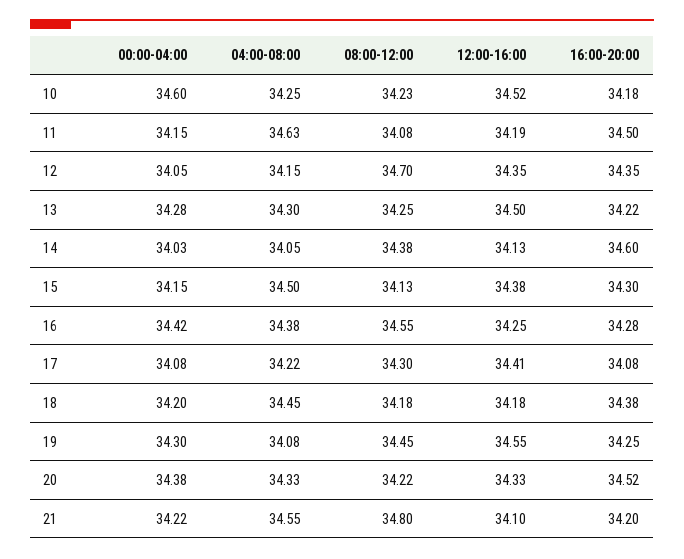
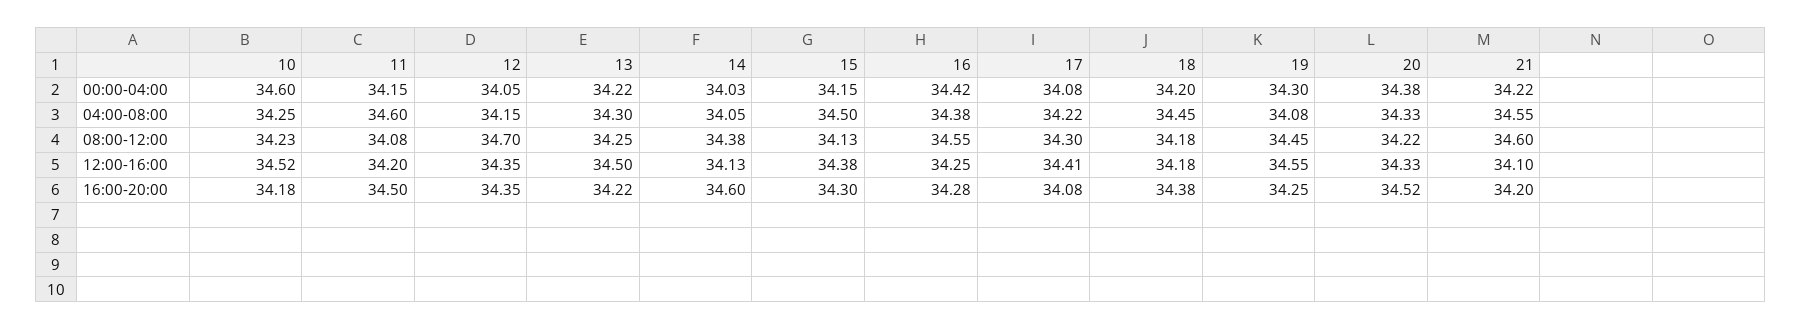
  {
    "00:00-04:00": {
      "10": 34.6,
      "11": 34.15,
      "12": 34.05,
-     "13": 34.28,
+     "13": 34.22,
      "14": 34.03,
      "15": 34.15,
      "16": 34.42,
      "17": 34.08,
      "18": 34.2,
      "19": 34.3,
      "20": 34.38,
      "21": 34.22
    },
    "04:00-08:00": {
      "10": 34.25,
-     "11": 34.63,
+     "11": 34.6,
      "12": 34.15,
      "13": 34.3,
      "14": 34.05,
      "15": 34.5,
      "16": 34.38,
      "17": 34.22,
      "18": 34.45,
      "19": 34.08,
      "20": 34.33,
      "21": 34.55
    },
    "08:00-12:00": {
      "10": 34.23,
      "11": 34.08,
      "12": 34.7,
      "13": 34.25,
      "14": 34.38,
      "15": 34.13,
      "16": 34.55,
      "17": 34.3,
      "18": 34.18,
      "19": 34.45,
      "20": 34.22,
-     "21": 34.8
+     "21": 34.6
    },
    "12:00-16:00": {
      "10": 34.52,
-     "11": 34.19,
+     "11": 34.2,
      "12": 34.35,
      "13": 34.5,
      "14": 34.13,
      "15": 34.38,
      "16": 34.25,
      "17": 34.41,
      "18": 34.18,
      "19": 34.55,
      "20": 34.33,
      "21": 34.1
    },
    "16:00-20:00": {
      "10": 34.18,
      "11": 34.5,
      "12": 34.35,
      "13": 34.22,
      "14": 34.6,
      "15": 34.3,
      "16": 34.28,
      "17": 34.08,
      "18": 34.38,
      "19": 34.25,
      "20": 34.52,
      "21": 34.2
    }
  }

